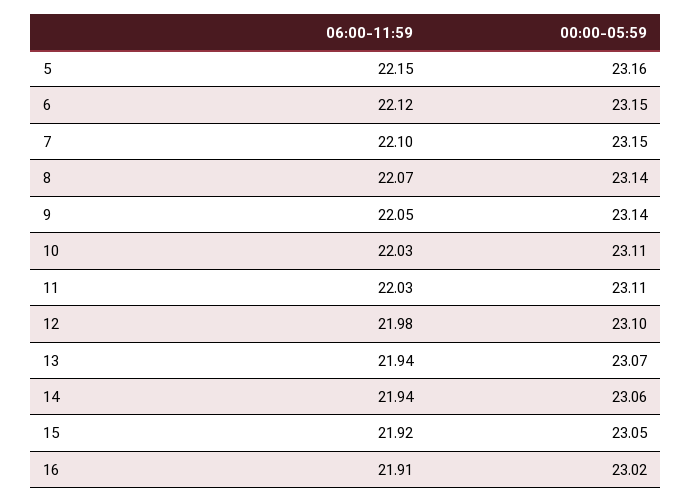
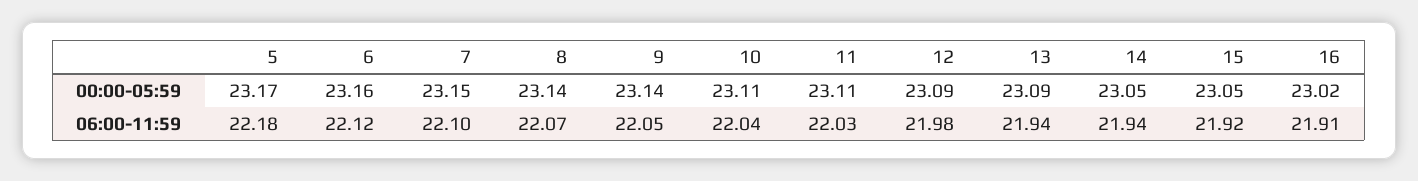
  {
    "06:00-11:59": {
-     "5": 22.15,
+     "5": 22.18,
      "6": 22.12,
      "7": 22.1,
      "8": 22.07,
      "9": 22.05,
-     "10": 22.03,
+     "10": 22.04,
      "11": 22.03,
      "12": 21.98,
      "13": 21.94,
      "14": 21.94,
      "15": 21.92,
      "16": 21.91
    },
    "00:00-05:59": {
-     "5": 23.16,
+     "5": 23.17,
-     "6": 23.15,
+     "6": 23.16,
      "7": 23.15,
      "8": 23.14,
      "9": 23.14,
      "10": 23.11,
      "11": 23.11,
-     "12": 23.1,
+     "12": 23.09,
-     "13": 23.07,
+     "13": 23.09,
-     "14": 23.06,
+     "14": 23.05,
      "15": 23.05,
      "16": 23.02
    }
  }

